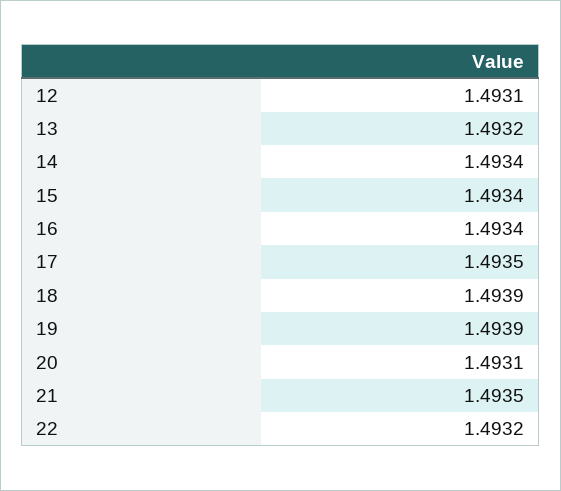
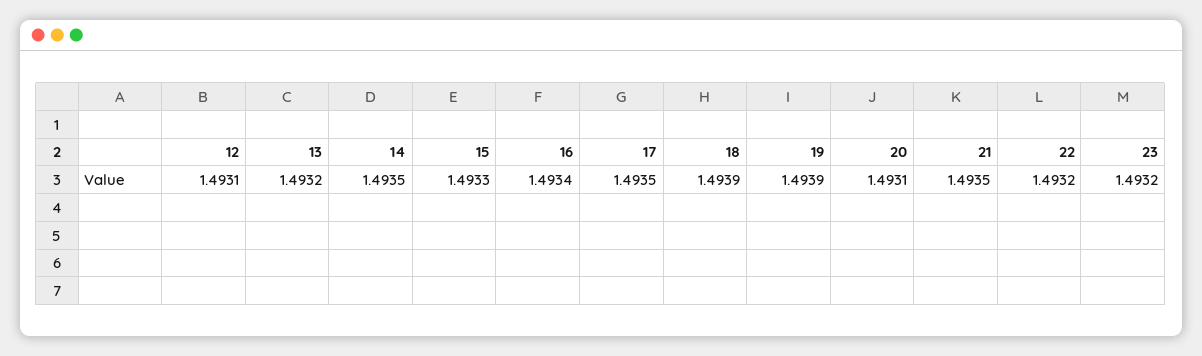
  {
    "12": 1.4931,
    "13": 1.4932,
-   "14": 1.4934,
+   "14": 1.4935,
-   "15": 1.4934,
+   "15": 1.4933,
    "16": 1.4934,
    "17": 1.4935,
    "18": 1.4939,
    "19": 1.4939,
    "20": 1.4931,
    "21": 1.4935,
-   "22": 1.4932
+   "22": 1.4932,
+   "23": 1.4932
  }

